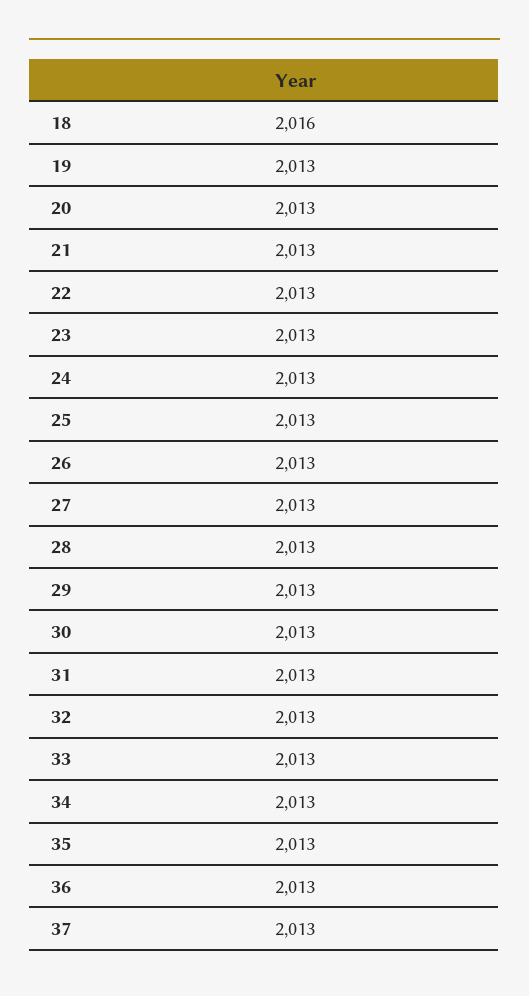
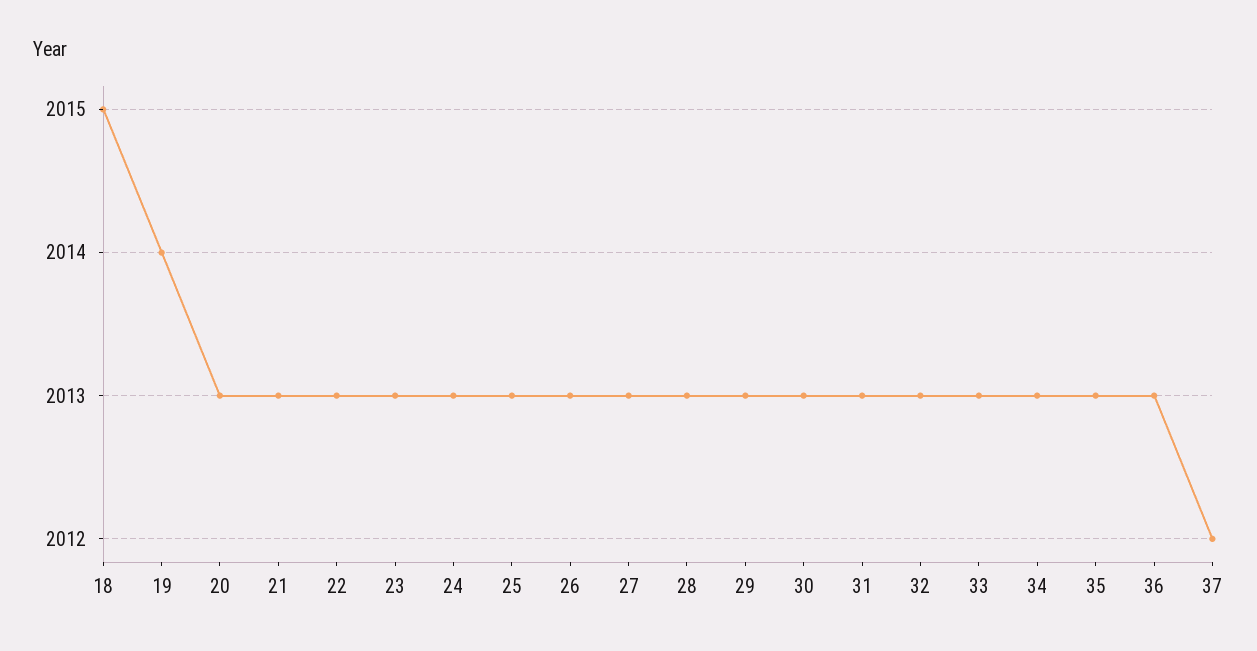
  {
-   "18": 2016,
+   "18": 2015,
-   "19": 2013,
+   "19": 2014,
    "20": 2013,
    "21": 2013,
    "22": 2013,
    "23": 2013,
    "24": 2013,
    "25": 2013,
    "26": 2013,
    "27": 2013,
    "28": 2013,
    "29": 2013,
    "30": 2013,
    "31": 2013,
    "32": 2013,
    "33": 2013,
    "34": 2013,
    "35": 2013,
    "36": 2013,
-   "37": 2013
+   "37": 2012
  }

